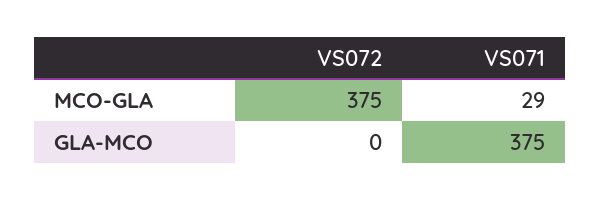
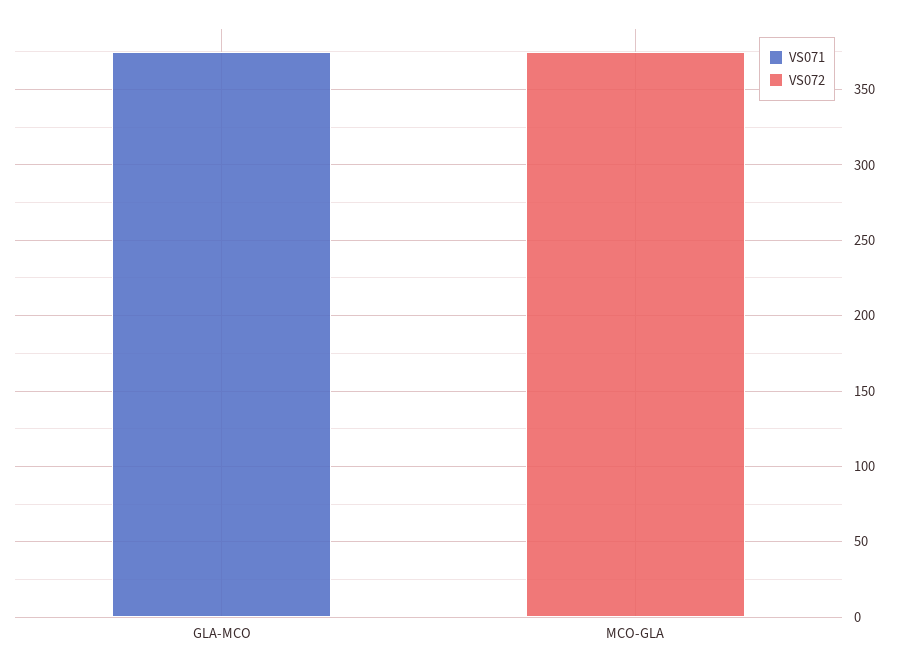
  {
    "VS072": {
      "MCO-GLA": 375,
      "GLA-MCO": 0
    },
    "VS071": {
-     "MCO-GLA": 29,
+     "MCO-GLA": 0,
      "GLA-MCO": 375
    }
  }

